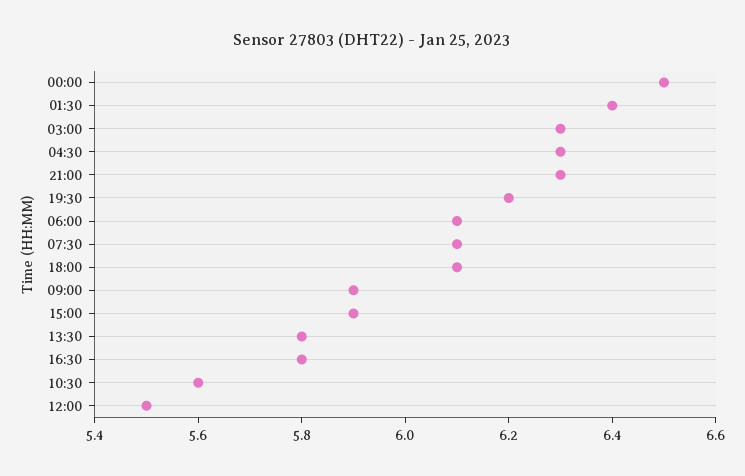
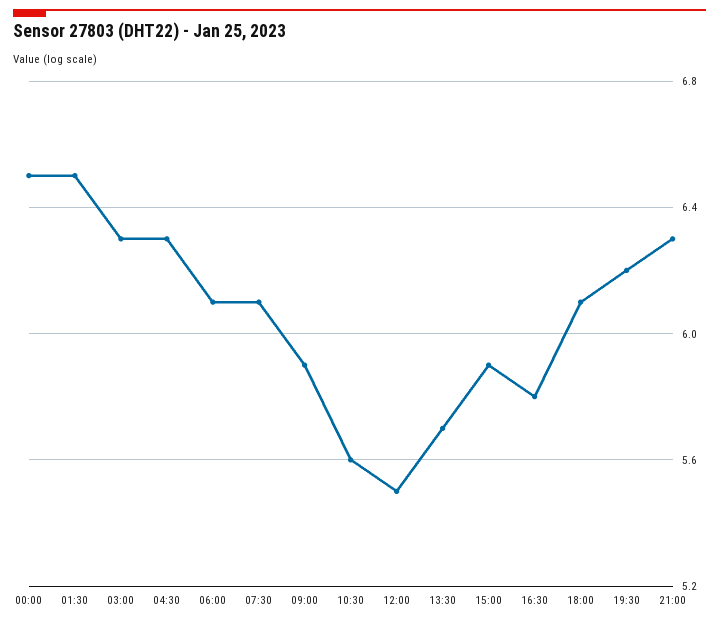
  {
    "00:00": 6.5,
-   "01:30": 6.4,
+   "01:30": 6.5,
    "03:00": 6.3,
    "04:30": 6.3,
    "21:00": 6.3,
    "19:30": 6.2,
    "06:00": 6.1,
    "07:30": 6.1,
    "18:00": 6.1,
    "09:00": 5.9,
    "15:00": 5.9,
-   "13:30": 5.8,
+   "13:30": 5.7,
    "16:30": 5.8,
    "10:30": 5.6,
    "12:00": 5.5
  }

